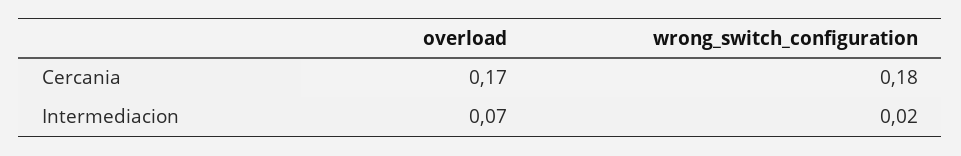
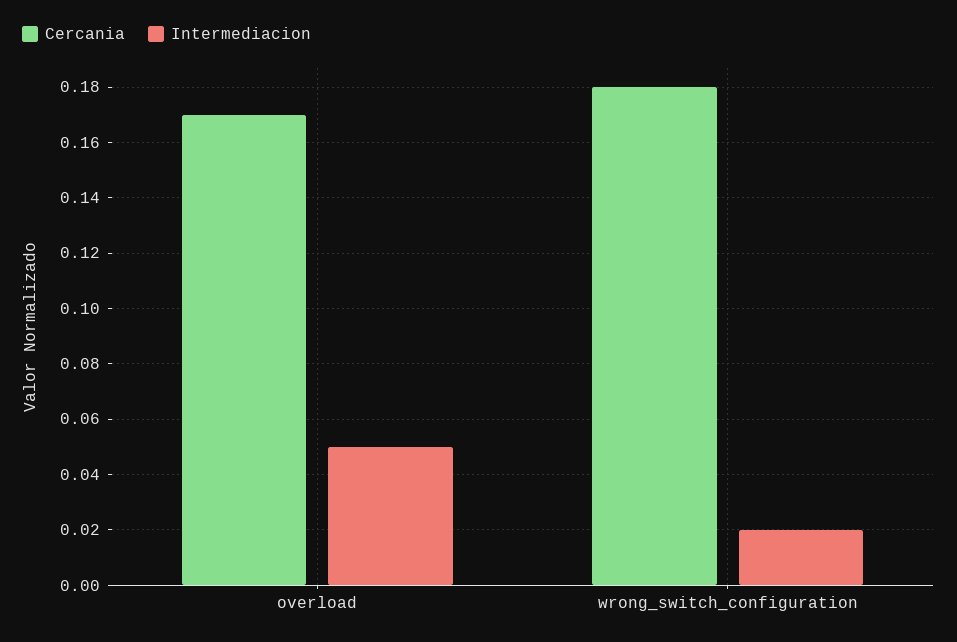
  {
    "Cercania": {
      "overload": 0.17,
      "wrong_switch_configuration": 0.18
    },
    "Intermediacion": {
-     "overload": 0.07,
+     "overload": 0.05,
      "wrong_switch_configuration": 0.02
    }
  }

